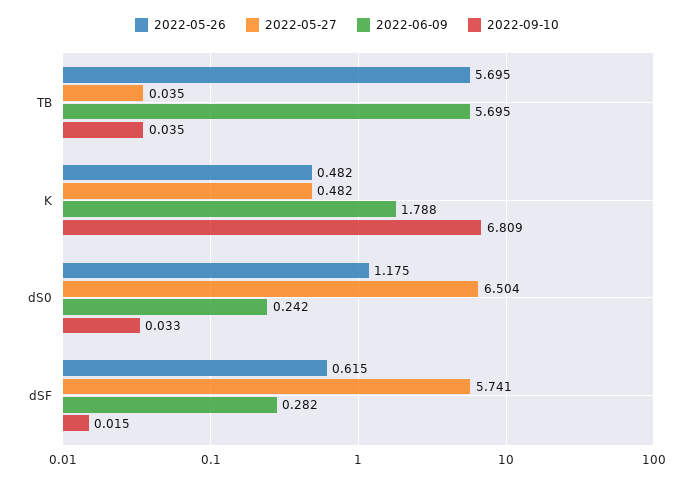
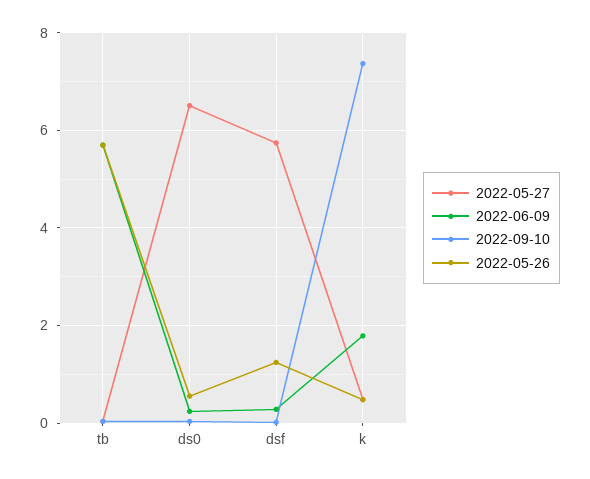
  {
    "2022-05-26": {
      "TB": 5.695,
      "K": 0.482,
-     "dS0": 1.175,
+     "dS0": 0.6,
-     "dSF": 0.615
+     "dSF": 1.2
    },
    "2022-05-27": {
      "TB": 0.035,
      "K": 0.482,
      "dS0": 6.504,
      "dSF": 5.741
    },
    "2022-06-09": {
      "TB": 5.695,
      "K": 1.788,
      "dS0": 0.242,
      "dSF": 0.282
    },
    "2022-09-10": {
      "TB": 0.035,
-     "K": 6.809,
+     "K": 7.4,
      "dS0": 0.033,
      "dSF": 0.015
    }
  }

